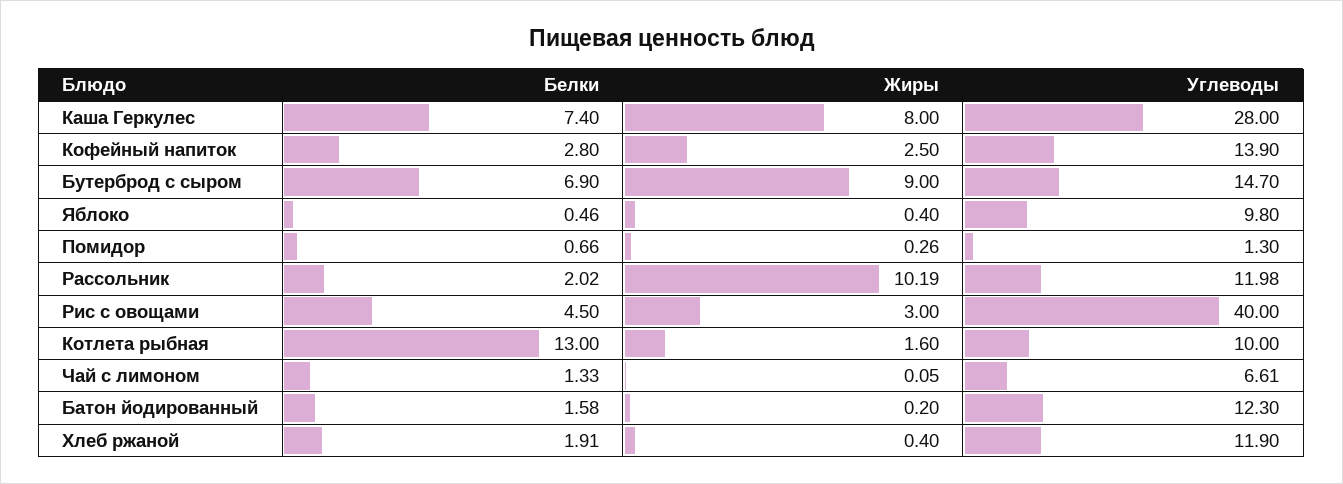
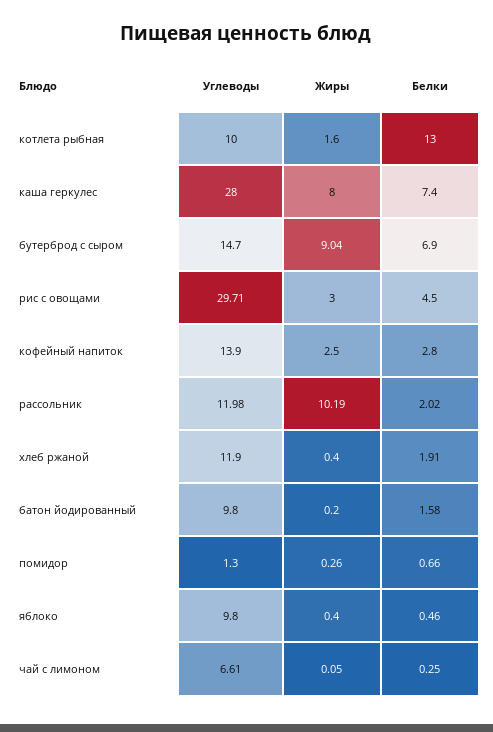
  {
    "Белки": {
      "Каша Геркулес": 7.4,
      "Кофейный напиток": 2.8,
      "Бутерброд с сыром": 6.9,
      "Яблоко": 0.46,
      "Помидор": 0.66,
      "Рассольник": 2.02,
      "Рис с овощами": 4.5,
      "Котлета рыбная": 13,
-     "Чай с лимоном": 1.33,
+     "Чай с лимоном": 0.25,
      "Батон йодированный": 1.58,
      "Хлеб ржаной": 1.91
    },
    "Жиры": {
      "Каша Геркулес": 8,
      "Кофейный напиток": 2.5,
-     "Бутерброд с сыром": 9,
+     "Бутерброд с сыром": 9.04,
      "Яблоко": 0.4,
      "Помидор": 0.26,
      "Рассольник": 10.19,
      "Рис с овощами": 3,
      "Котлета рыбная": 1.6,
      "Чай с лимоном": 0.05,
      "Батон йодированный": 0.2,
      "Хлеб ржаной": 0.4
    },
    "Углеводы": {
      "Каша Геркулес": 28,
      "Кофейный напиток": 13.9,
      "Бутерброд с сыром": 14.7,
      "Яблоко": 9.8,
      "Помидор": 1.3,
      "Рассольник": 11.98,
-     "Рис с овощами": 40,
+     "Рис с овощами": 29.71,
      "Котлета рыбная": 10,
      "Чай с лимоном": 6.61,
-     "Батон йодированный": 12.3,
+     "Батон йодированный": 9.8,
      "Хлеб ржаной": 11.9
    }
  }

